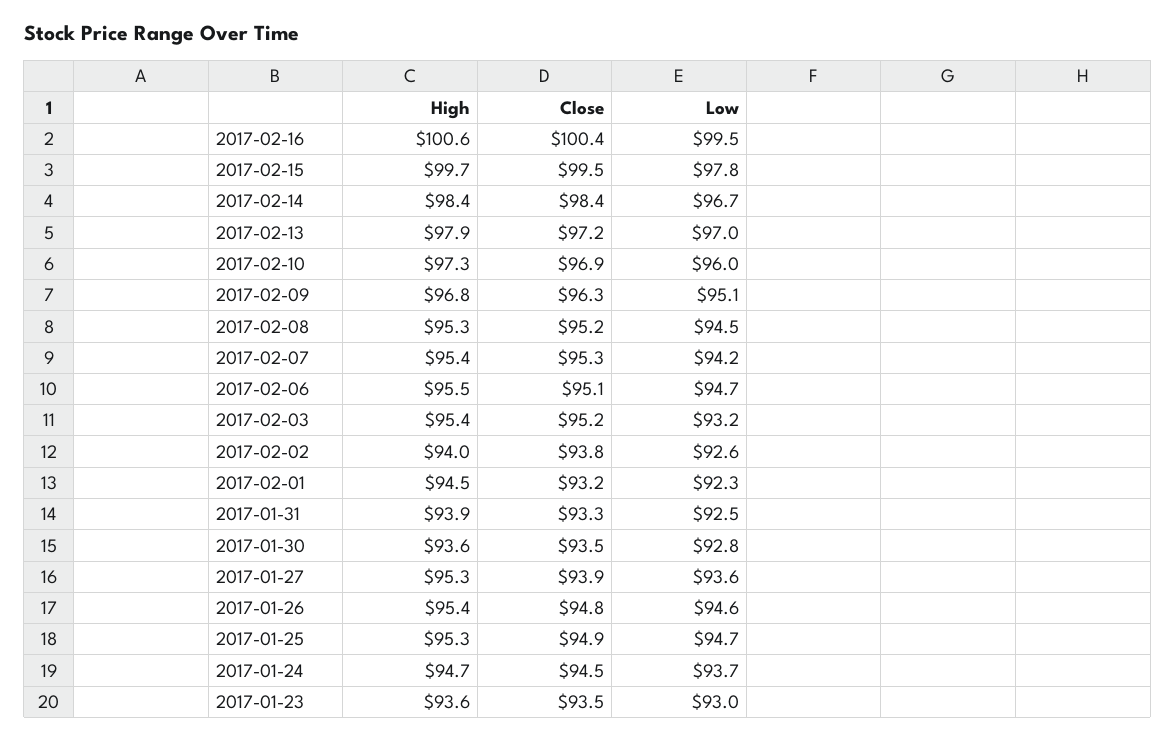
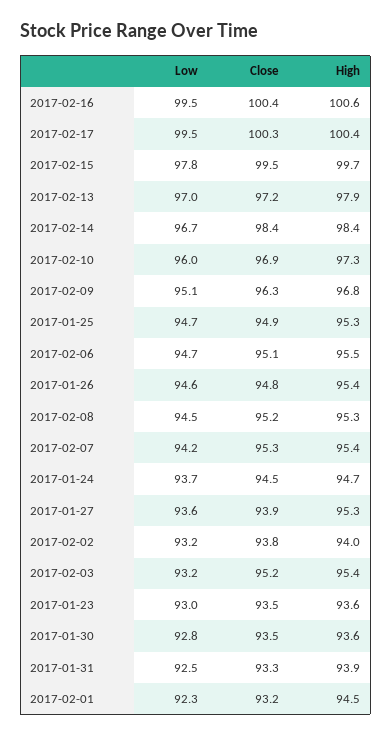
  {
    "High": {
      "2017-02-16": 100.6,
      "2017-02-15": 99.7,
      "2017-02-14": 98.4,
      "2017-02-13": 97.9,
      "2017-02-10": 97.3,
      "2017-02-09": 96.8,
      "2017-02-08": 95.3,
      "2017-02-07": 95.4,
      "2017-02-06": 95.5,
      "2017-02-03": 95.4,
      "2017-02-02": 94,
      "2017-02-01": 94.5,
      "2017-01-31": 93.9,
      "2017-01-30": 93.6,
      "2017-01-27": 95.3,
      "2017-01-26": 95.4,
      "2017-01-25": 95.3,
      "2017-01-24": 94.7,
-     "2017-01-23": 93.6
+     "2017-01-23": 93.6,
+     "2017-02-17": 100.4
    },
    "Close": {
      "2017-02-16": 100.4,
      "2017-02-15": 99.5,
      "2017-02-14": 98.4,
      "2017-02-13": 97.2,
      "2017-02-10": 96.9,
      "2017-02-09": 96.3,
      "2017-02-08": 95.2,
      "2017-02-07": 95.3,
      "2017-02-06": 95.1,
      "2017-02-03": 95.2,
      "2017-02-02": 93.8,
      "2017-02-01": 93.2,
      "2017-01-31": 93.3,
      "2017-01-30": 93.5,
      "2017-01-27": 93.9,
      "2017-01-26": 94.8,
      "2017-01-25": 94.9,
      "2017-01-24": 94.5,
-     "2017-01-23": 93.5
+     "2017-01-23": 93.5,
+     "2017-02-17": 100.3
    },
    "Low": {
      "2017-02-16": 99.5,
      "2017-02-15": 97.8,
      "2017-02-14": 96.7,
      "2017-02-13": 97,
      "2017-02-10": 96,
      "2017-02-09": 95.1,
      "2017-02-08": 94.5,
      "2017-02-07": 94.2,
      "2017-02-06": 94.7,
      "2017-02-03": 93.2,
-     "2017-02-02": 92.6,
+     "2017-02-02": 93.2,
      "2017-02-01": 92.3,
      "2017-01-31": 92.5,
      "2017-01-30": 92.8,
      "2017-01-27": 93.6,
      "2017-01-26": 94.6,
      "2017-01-25": 94.7,
      "2017-01-24": 93.7,
-     "2017-01-23": 93
+     "2017-01-23": 93,
+     "2017-02-17": 99.5
    }
  }

